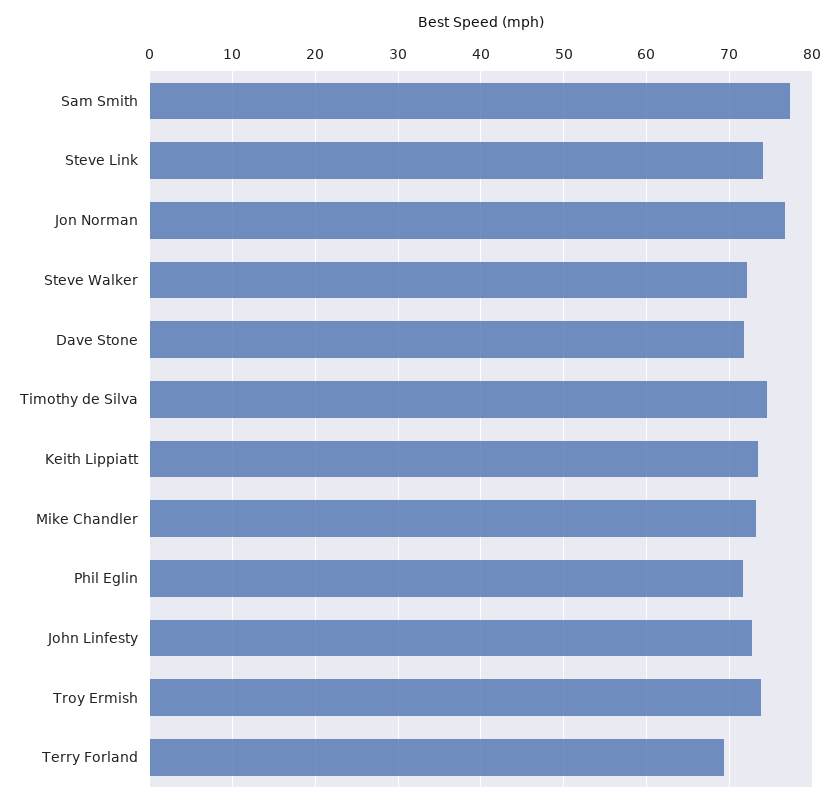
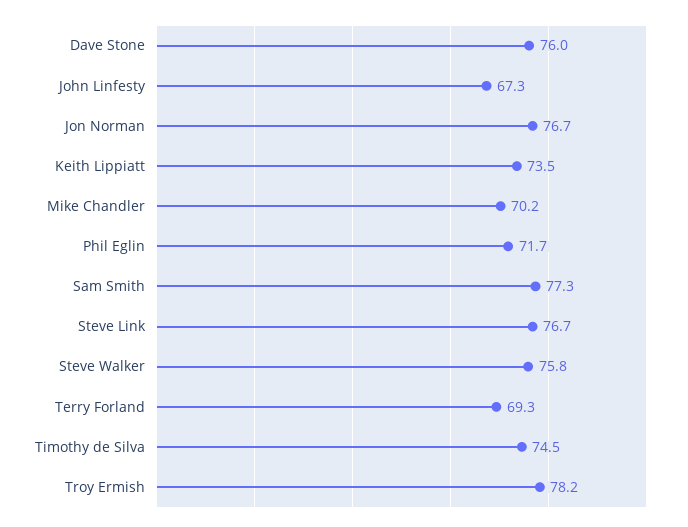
  {
    "Sam Smith": 77.3,
-   "Steve Link": 74,
+   "Steve Link": 76.7,
    "Jon Norman": 76.7,
-   "Steve Walker": 72,
+   "Steve Walker": 75.8,
-   "Dave Stone": 72,
+   "Dave Stone": 76,
    "Timothy de Silva": 74.5,
    "Keith Lippiatt": 73.5,
-   "Mike Chandler": 73,
+   "Mike Chandler": 70.2,
    "Phil Eglin": 71.7,
-   "John Linfesty": 73,
+   "John Linfesty": 67.3,
-   "Troy Ermish": 74,
+   "Troy Ermish": 78.2,
    "Terry Forland": 69.3
  }

